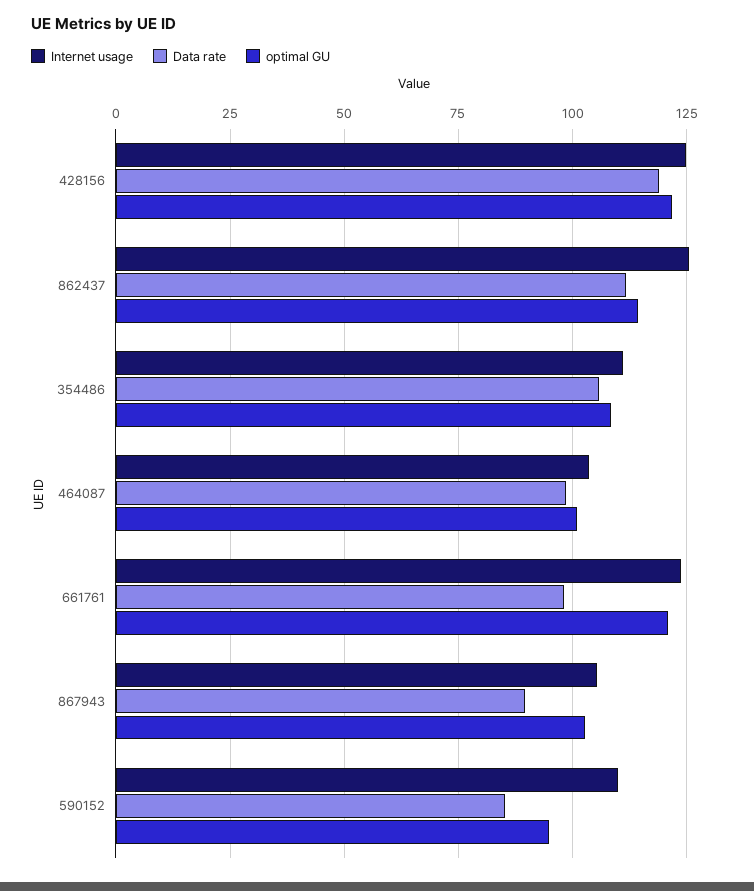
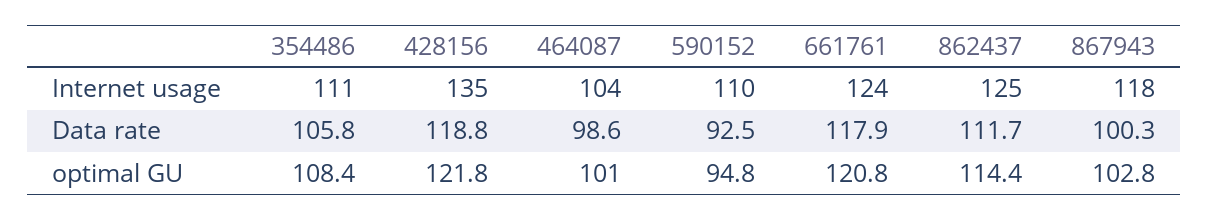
  {
    "Internet usage": {
-     "428156": 125,
+     "428156": 135,
      "862437": 125,
      "354486": 111,
      "464087": 104,
      "661761": 124,
-     "867943": 105,
+     "867943": 118,
      "590152": 110
    },
    "Data rate": {
      "428156": 118.8,
      "862437": 111.7,
      "354486": 105.8,
      "464087": 98.6,
-     "661761": 97.5,
+     "661761": 117.9,
-     "867943": 90,
+     "867943": 100.3,
-     "590152": 85
+     "590152": 92.5
    },
    "optimal GU": {
      "428156": 121.8,
      "862437": 114.4,
      "354486": 108.4,
      "464087": 101,
      "661761": 120.8,
      "867943": 102.8,
      "590152": 94.8
    }
  }

